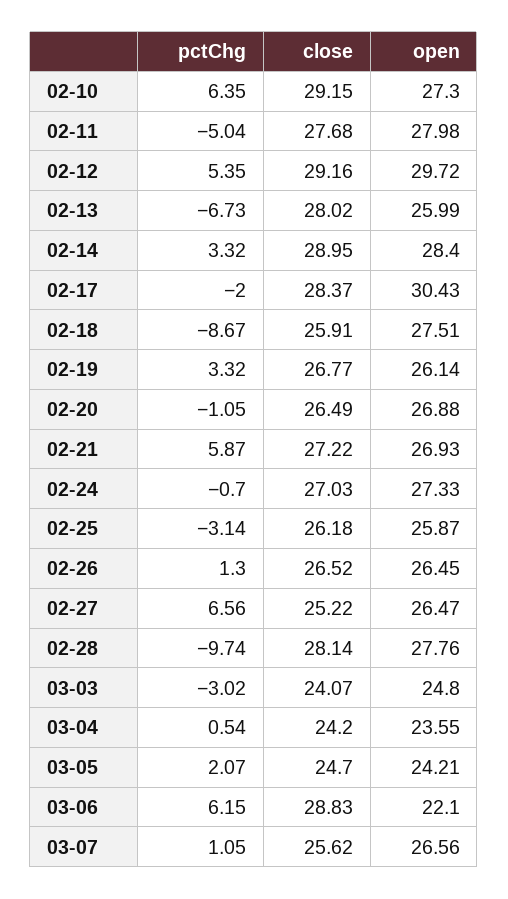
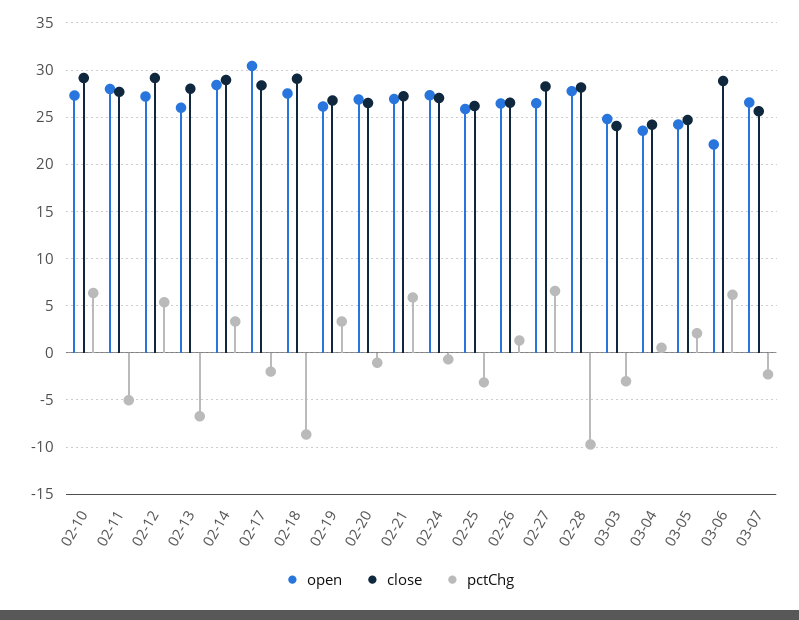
  {
    "pctChg": {
      "02-10": 6.35,
      "02-11": -5.04,
      "02-12": 5.35,
      "02-13": -6.73,
      "02-14": 3.32,
      "02-17": -2,
      "02-18": -8.67,
      "02-19": 3.32,
      "02-20": -1.05,
      "02-21": 5.87,
      "02-24": -0.7,
      "02-25": -3.14,
      "02-26": 1.3,
      "02-27": 6.56,
      "02-28": -9.74,
      "03-03": -3.02,
      "03-04": 0.54,
      "03-05": 2.07,
      "03-06": 6.15,
-     "03-07": 1.05
+     "03-07": -2
    },
    "close": {
      "02-10": 29.15,
      "02-11": 27.68,
      "02-12": 29.16,
      "02-13": 28.02,
      "02-14": 28.95,
      "02-17": 28.37,
-     "02-18": 25.91,
+     "02-18": 29,
      "02-19": 26.77,
      "02-20": 26.49,
      "02-21": 27.22,
      "02-24": 27.03,
      "02-25": 26.18,
      "02-26": 26.52,
-     "02-27": 25.22,
+     "02-27": 28,
      "02-28": 28.14,
      "03-03": 24.07,
      "03-04": 24.2,
      "03-05": 24.7,
      "03-06": 28.83,
      "03-07": 25.62
    },
    "open": {
      "02-10": 27.3,
      "02-11": 27.98,
-     "02-12": 29.72,
+     "02-12": 27,
      "02-13": 25.99,
      "02-14": 28.4,
      "02-17": 30.43,
      "02-18": 27.51,
      "02-19": 26.14,
      "02-20": 26.88,
      "02-21": 26.93,
      "02-24": 27.33,
      "02-25": 25.87,
      "02-26": 26.45,
      "02-27": 26.47,
      "02-28": 27.76,
      "03-03": 24.8,
      "03-04": 23.55,
      "03-05": 24.21,
      "03-06": 22.1,
      "03-07": 26.56
    }
  }

